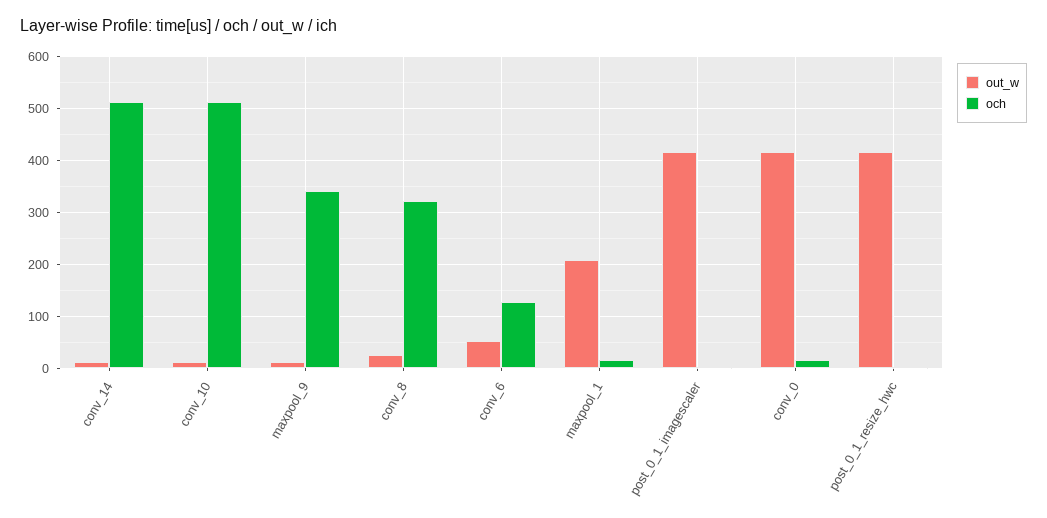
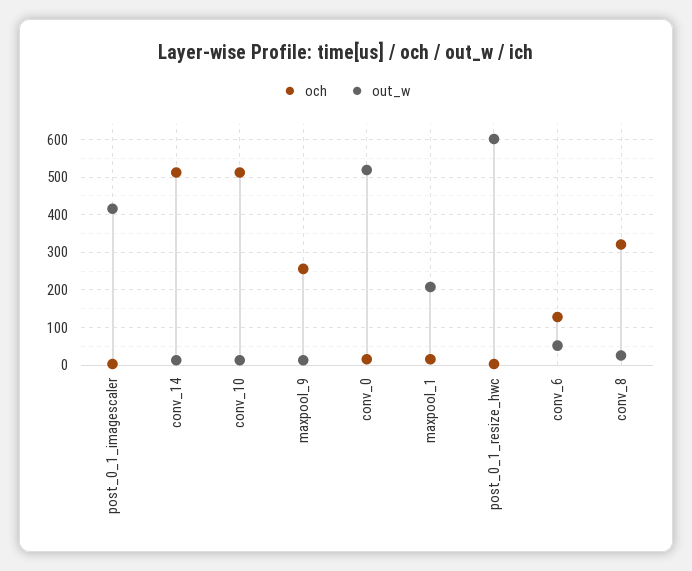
  {
    "out_w": {
      "conv_14": 20,
      "conv_10": 20,
      "maxpool_9": 20,
      "conv_8": 20,
      "conv_6": 60,
      "maxpool_1": 200,
      "post_0_1_imagescaler": 420,
-     "conv_0": 420,
+     "conv_0": 520,
-     "post_0_1_resize_hwc": 420
+     "post_0_1_resize_hwc": 600
    },
    "och": {
      "conv_14": 520,
      "conv_10": 520,
-     "maxpool_9": 340,
+     "maxpool_9": 260,
      "conv_8": 320,
      "conv_6": 120,
      "maxpool_1": 20,
      "post_0_1_imagescaler": 0,
      "conv_0": 20,
      "post_0_1_resize_hwc": 0
    }
  }

